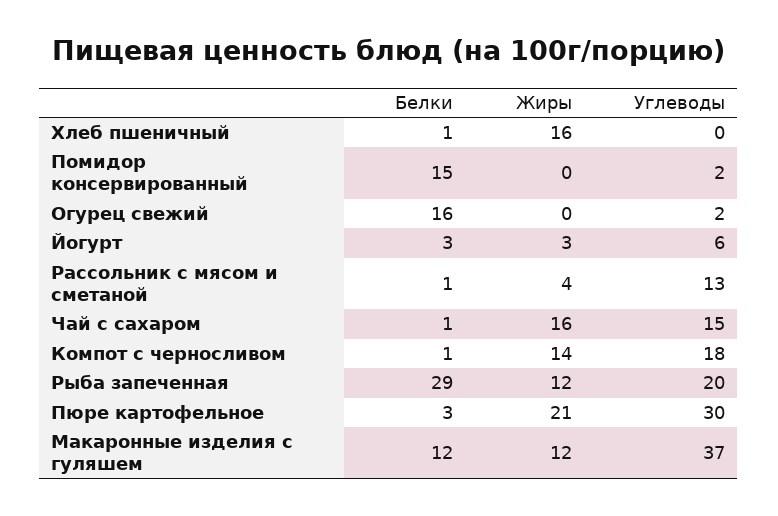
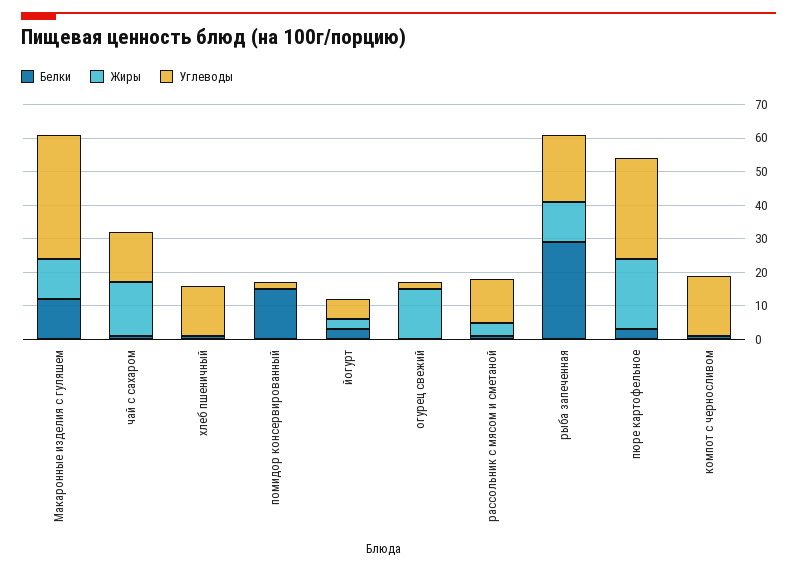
  {
    "Белки": {
      "Хлеб пшеничный": 1,
      "Помидор консервированный": 15,
-     "Огурец свежий": 16,
+     "Огурец свежий": 0,
      "Йогурт": 3,
      "Рассольник с мясом и сметаной": 1,
      "Чай с сахаром": 1,
      "Компот с черносливом": 1,
      "Рыба запеченная": 29,
      "Пюре картофельное": 3,
      "Макаронные изделия с гуляшем": 12
    },
    "Жиры": {
-     "Хлеб пшеничный": 16,
+     "Хлеб пшеничный": 0,
      "Помидор консервированный": 0,
-     "Огурец свежий": 0,
+     "Огурец свежий": 15,
      "Йогурт": 3,
      "Рассольник с мясом и сметаной": 4,
      "Чай с сахаром": 16,
-     "Компот с черносливом": 14,
+     "Компот с черносливом": 0,
      "Рыба запеченная": 12,
      "Пюре картофельное": 21,
      "Макаронные изделия с гуляшем": 12
    },
    "Углеводы": {
-     "Хлеб пшеничный": 0,
+     "Хлеб пшеничный": 15,
      "Помидор консервированный": 2,
      "Огурец свежий": 2,
      "Йогурт": 6,
      "Рассольник с мясом и сметаной": 13,
      "Чай с сахаром": 15,
      "Компот с черносливом": 18,
      "Рыба запеченная": 20,
      "Пюре картофельное": 30,
      "Макаронные изделия с гуляшем": 37
    }
  }

